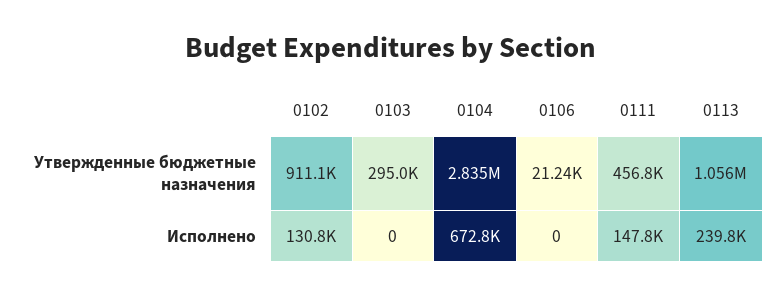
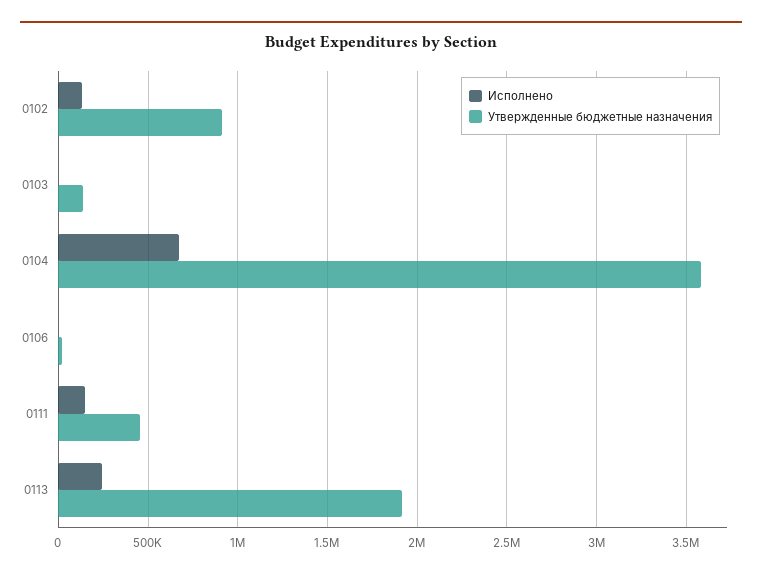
  {
    "Утвержденные бюджетные назначения": {
      "0102": 911100,
-     "0103": 295000,
+     "0103": 150000,
-     "0104": 2835000,
+     "0104": 3600000,
      "0106": 21240,
      "0111": 456800,
-     "0113": 1056000
+     "0113": 1900000
    },
    "Исполнено": {
      "0102": 130800,
      "0103": 0,
      "0104": 672800,
      "0106": 0,
      "0111": 147800,
      "0113": 239800
    }
  }

